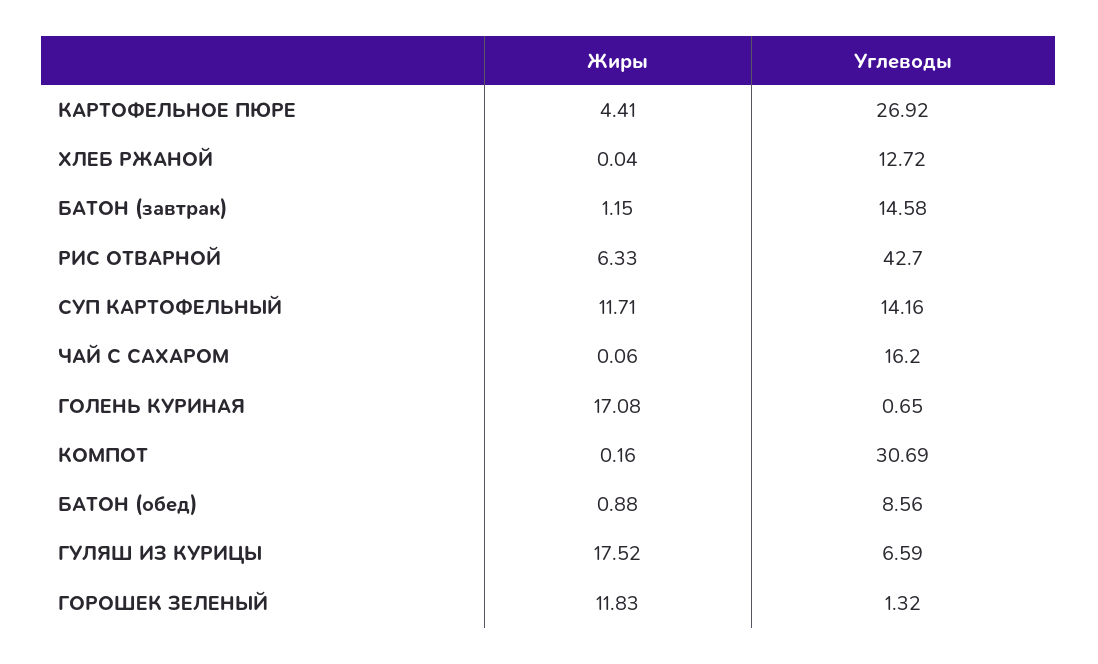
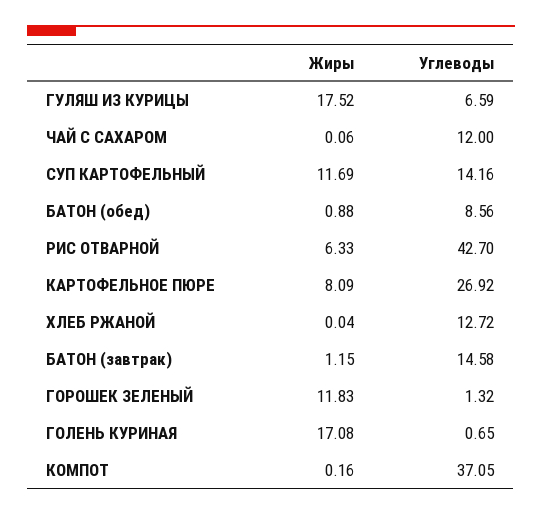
  {
    "Жиры": {
-     "КАРТОФЕЛЬНОЕ ПЮРЕ": 4.41,
+     "КАРТОФЕЛЬНОЕ ПЮРЕ": 8.09,
      "ХЛЕБ РЖАНОЙ": 0.04,
      "БАТОН (завтрак)": 1.15,
      "РИС ОТВАРНОЙ": 6.33,
-     "СУП КАРТОФЕЛЬНЫЙ": 11.71,
+     "СУП КАРТОФЕЛЬНЫЙ": 11.69,
      "ЧАЙ С САХАРОМ": 0.06,
      "ГОЛЕНЬ КУРИНАЯ": 17.08,
      "КОМПОТ": 0.16,
      "БАТОН (обед)": 0.88,
      "ГУЛЯШ ИЗ КУРИЦЫ": 17.52,
      "ГОРОШЕК ЗЕЛЕНЫЙ": 11.83
    },
    "Углеводы": {
      "КАРТОФЕЛЬНОЕ ПЮРЕ": 26.92,
      "ХЛЕБ РЖАНОЙ": 12.72,
      "БАТОН (завтрак)": 14.58,
      "РИС ОТВАРНОЙ": 42.7,
      "СУП КАРТОФЕЛЬНЫЙ": 14.16,
-     "ЧАЙ С САХАРОМ": 16.2,
+     "ЧАЙ С САХАРОМ": 12,
      "ГОЛЕНЬ КУРИНАЯ": 0.65,
-     "КОМПОТ": 30.69,
+     "КОМПОТ": 37.05,
      "БАТОН (обед)": 8.56,
      "ГУЛЯШ ИЗ КУРИЦЫ": 6.59,
      "ГОРОШЕК ЗЕЛЕНЫЙ": 1.32
    }
  }

